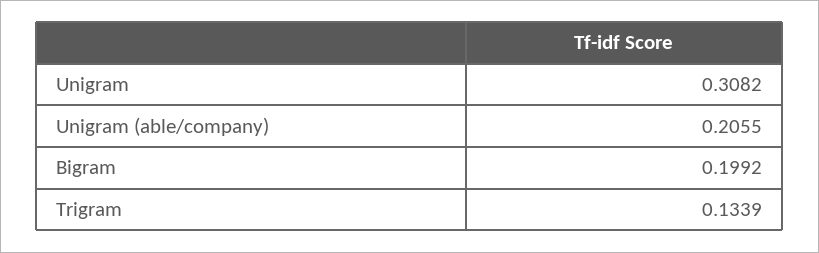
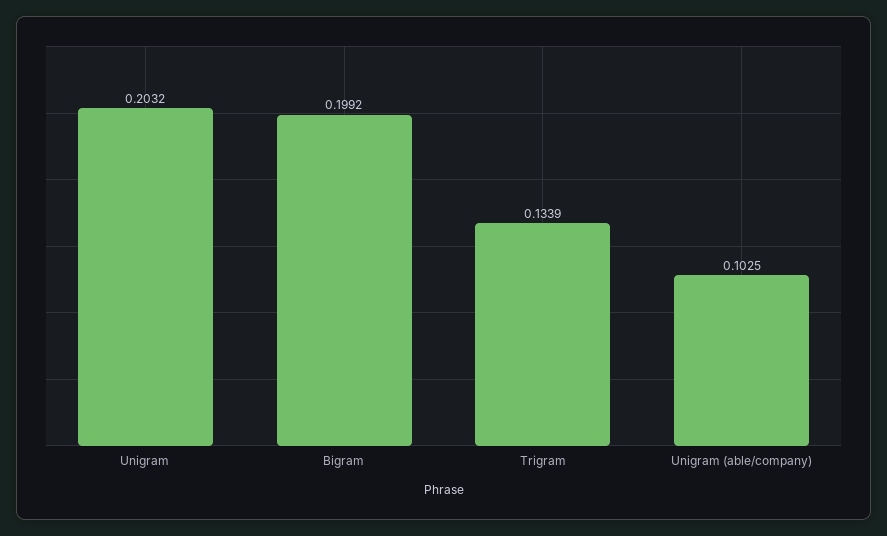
  {
-   "Unigram": 0.3082,
+   "Unigram": 0.2032,
-   "Unigram (able/company)": 0.2055,
+   "Unigram (able/company)": 0.1025,
    "Bigram": 0.1992,
    "Trigram": 0.1339
  }

